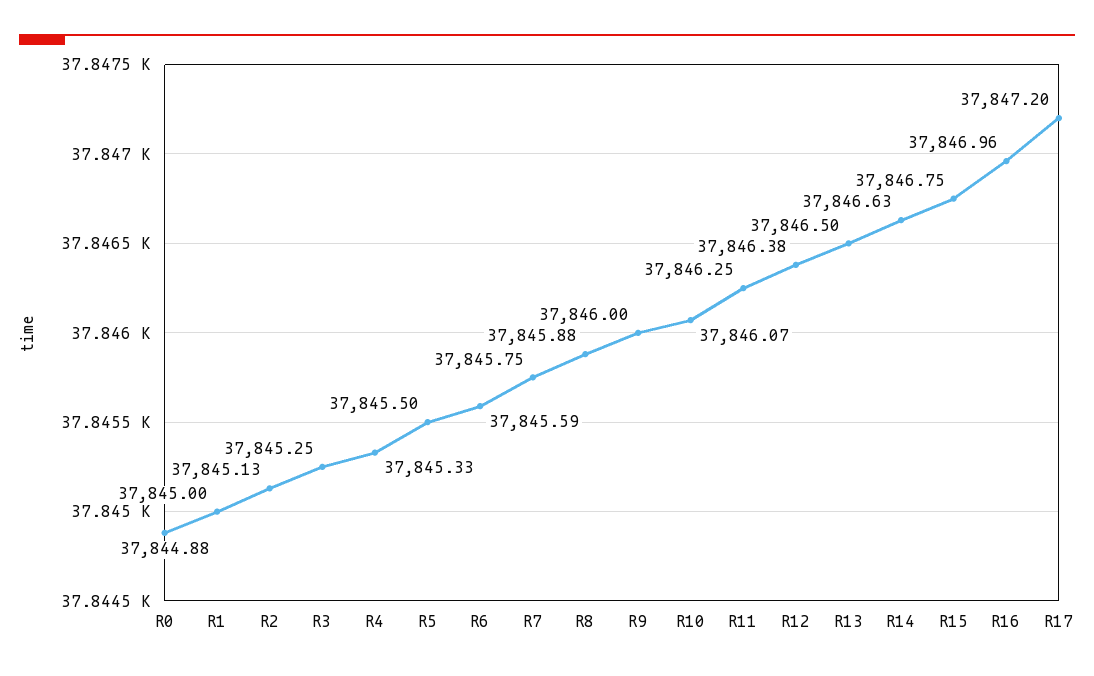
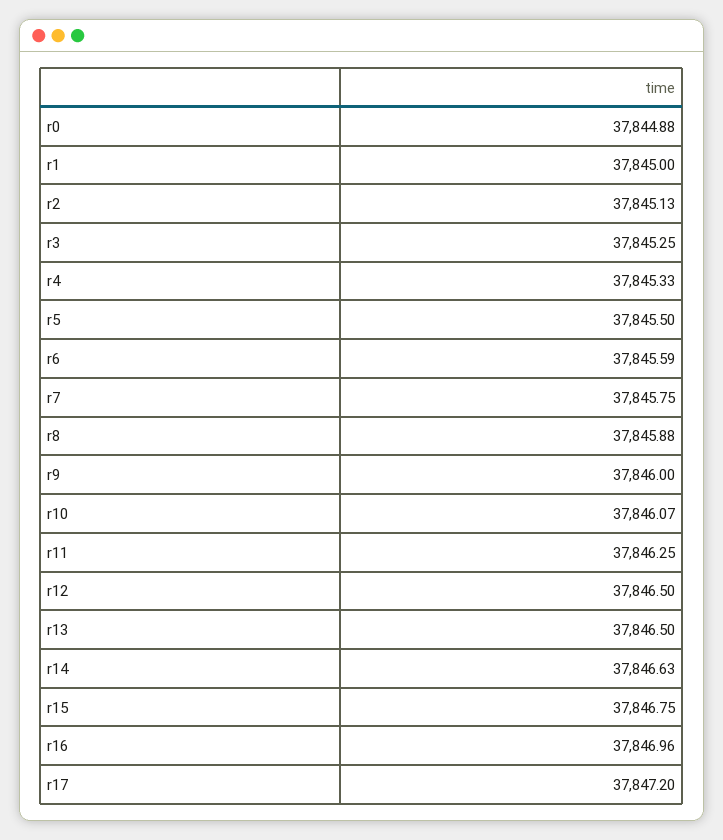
  {
    "R0": 37844.88,
    "R1": 37845,
    "R2": 37845.13,
    "R3": 37845.25,
    "R4": 37845.33,
    "R5": 37845.5,
    "R6": 37845.59,
    "R7": 37845.75,
    "R8": 37845.88,
    "R9": 37846,
    "R10": 37846.07,
    "R11": 37846.25,
-   "R12": 37846.38,
+   "R12": 37846.5,
    "R13": 37846.5,
    "R14": 37846.63,
    "R15": 37846.75,
    "R16": 37846.96,
    "R17": 37847.2
  }

